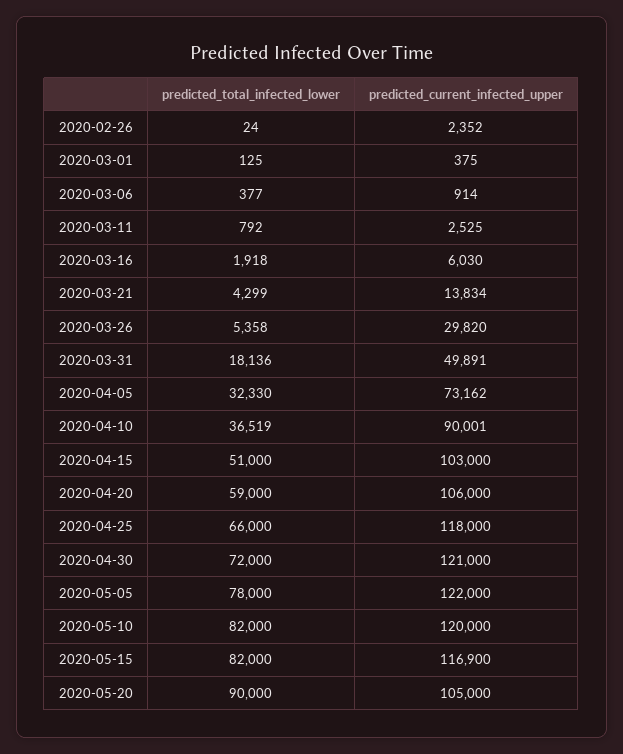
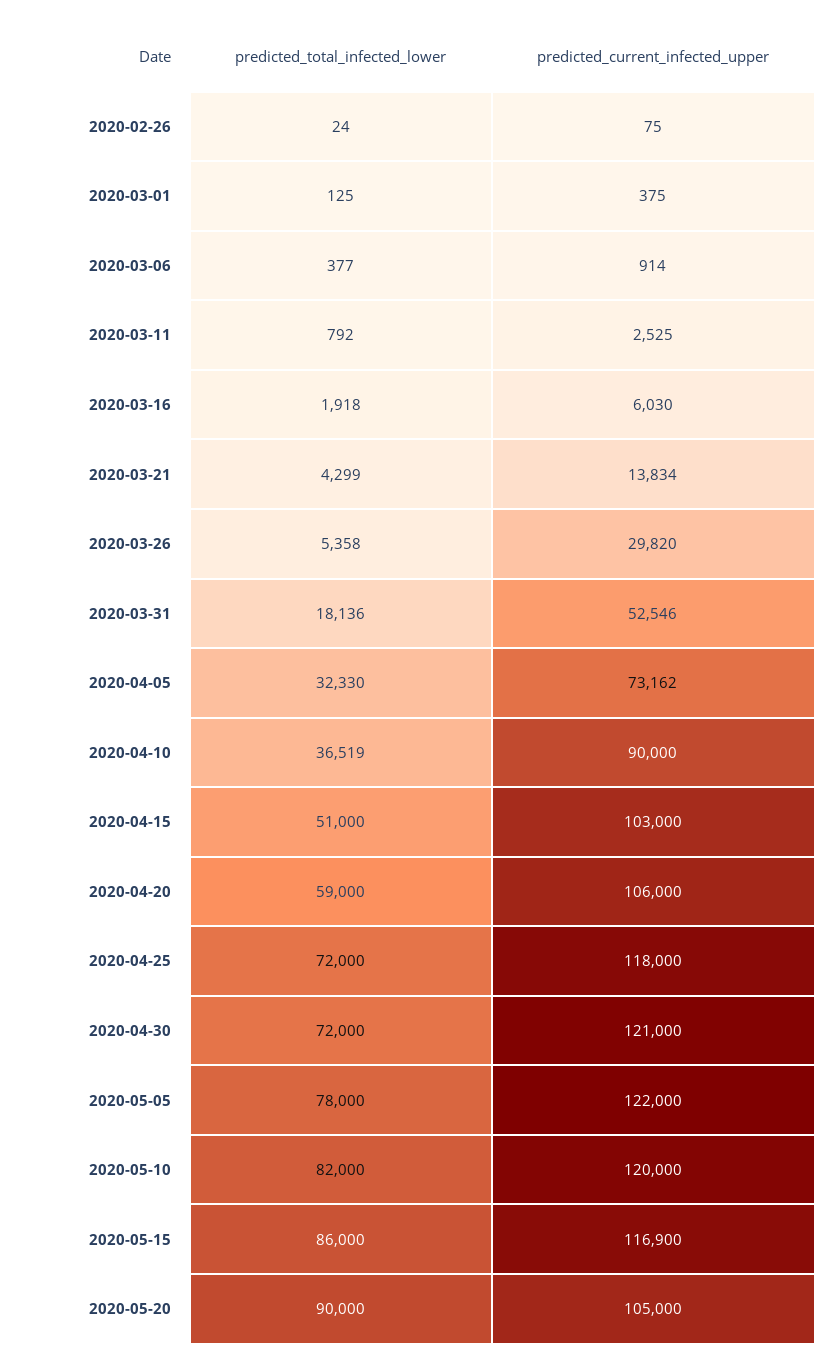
  {
    "predicted_total_infected_lower": {
      "2020-02-26": 24,
      "2020-03-01": 125,
      "2020-03-06": 377,
      "2020-03-11": 792,
      "2020-03-16": 1918,
      "2020-03-21": 4299,
      "2020-03-26": 5358,
      "2020-03-31": 18136,
      "2020-04-05": 32330,
      "2020-04-10": 36519,
      "2020-04-15": 51000,
      "2020-04-20": 59000,
-     "2020-04-25": 66000,
+     "2020-04-25": 72000,
      "2020-04-30": 72000,
      "2020-05-05": 78000,
      "2020-05-10": 82000,
-     "2020-05-15": 82000,
+     "2020-05-15": 86000,
      "2020-05-20": 90000
    },
    "predicted_current_infected_upper": {
-     "2020-02-26": 2352,
+     "2020-02-26": 75,
      "2020-03-01": 375,
      "2020-03-06": 914,
      "2020-03-11": 2525,
      "2020-03-16": 6030,
      "2020-03-21": 13834,
      "2020-03-26": 29820,
-     "2020-03-31": 49891,
+     "2020-03-31": 52546,
      "2020-04-05": 73162,
-     "2020-04-10": 90001,
+     "2020-04-10": 90000,
      "2020-04-15": 103000,
      "2020-04-20": 106000,
      "2020-04-25": 118000,
      "2020-04-30": 121000,
      "2020-05-05": 122000,
      "2020-05-10": 120000,
      "2020-05-15": 116900,
      "2020-05-20": 105000
    }
  }

